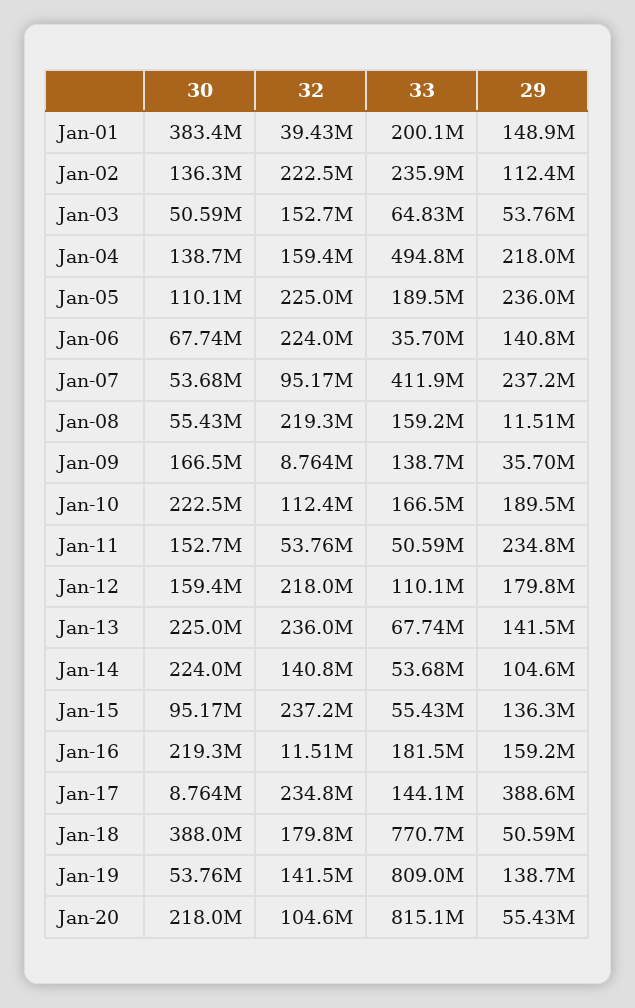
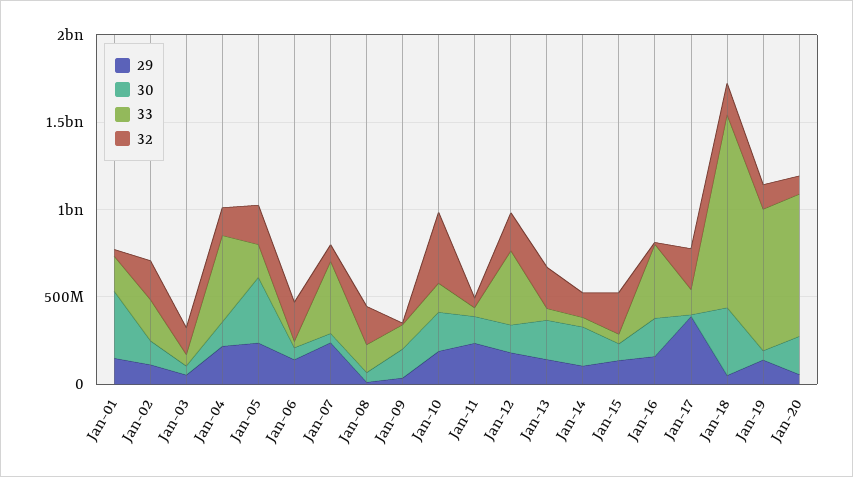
  {
    "30": {
      "Jan-01": 383400000,
      "Jan-02": 136300000,
      "Jan-03": 50590000,
      "Jan-04": 138700000,
-     "Jan-05": 110100000,
+     "Jan-05": 400000000,
      "Jan-06": 67740000,
      "Jan-07": 53680000,
      "Jan-08": 55430000,
      "Jan-09": 166500000,
      "Jan-10": 222500000,
      "Jan-11": 152700000,
      "Jan-12": 159400000,
      "Jan-13": 225000000,
      "Jan-14": 224000000,
      "Jan-15": 95170000,
      "Jan-16": 219300000,
      "Jan-17": 8764000,
      "Jan-18": 388000000,
      "Jan-19": 53760000,
      "Jan-20": 218000000
    },
    "32": {
      "Jan-01": 39430000,
      "Jan-02": 222500000,
      "Jan-03": 152700000,
      "Jan-04": 159400000,
      "Jan-05": 225000000,
      "Jan-06": 224000000,
      "Jan-07": 95170000,
      "Jan-08": 219300000,
      "Jan-09": 8764000,
-     "Jan-10": 112400000,
+     "Jan-10": 400000000,
      "Jan-11": 53760000,
      "Jan-12": 218000000,
      "Jan-13": 236000000,
      "Jan-14": 140800000,
      "Jan-15": 237200000,
      "Jan-16": 11510000,
      "Jan-17": 234800000,
      "Jan-18": 179800000,
      "Jan-19": 141500000,
      "Jan-20": 104600000
    },
    "33": {
      "Jan-01": 200100000,
      "Jan-02": 235900000,
      "Jan-03": 64830000,
      "Jan-04": 494800000,
      "Jan-05": 189500000,
      "Jan-06": 35700000,
      "Jan-07": 411900000,
      "Jan-08": 159200000,
      "Jan-09": 138700000,
      "Jan-10": 166500000,
      "Jan-11": 50590000,
-     "Jan-12": 110100000,
+     "Jan-12": 400000000,
      "Jan-13": 67740000,
      "Jan-14": 53680000,
      "Jan-15": 55430000,
-     "Jan-16": 181500000,
+     "Jan-16": 400000000,
      "Jan-17": 144100000,
-     "Jan-18": 770700000,
+     "Jan-18": 1100000000,
      "Jan-19": 809000000,
      "Jan-20": 815100000
    },
    "29": {
      "Jan-01": 148900000,
      "Jan-02": 112400000,
      "Jan-03": 53760000,
      "Jan-04": 218000000,
      "Jan-05": 236000000,
      "Jan-06": 140800000,
      "Jan-07": 237200000,
      "Jan-08": 11510000,
      "Jan-09": 35700000,
      "Jan-10": 189500000,
      "Jan-11": 234800000,
      "Jan-12": 179800000,
      "Jan-13": 141500000,
      "Jan-14": 104600000,
      "Jan-15": 136300000,
      "Jan-16": 159200000,
      "Jan-17": 388600000,
      "Jan-18": 50590000,
      "Jan-19": 138700000,
      "Jan-20": 55430000
    }
  }

